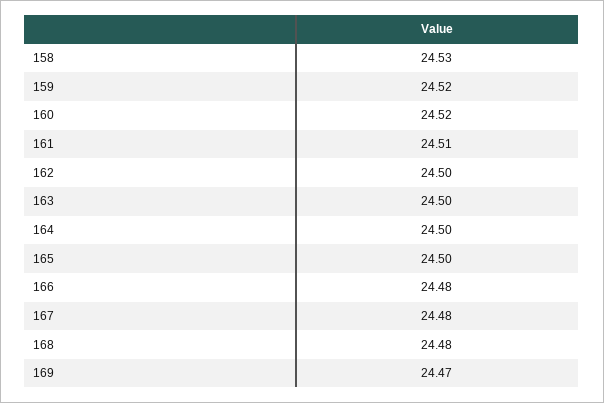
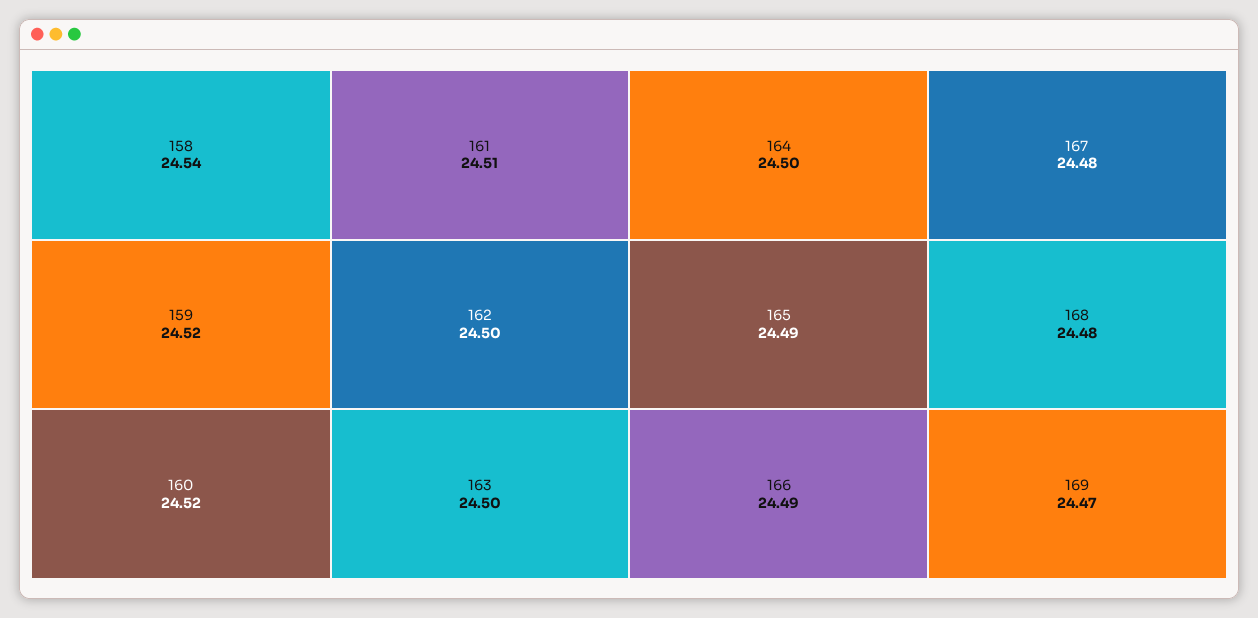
  {
-   "158": 24.53,
+   "158": 24.54,
    "159": 24.52,
    "160": 24.52,
    "161": 24.51,
    "162": 24.5,
    "163": 24.5,
    "164": 24.5,
-   "165": 24.5,
+   "165": 24.49,
-   "166": 24.48,
+   "166": 24.49,
    "167": 24.48,
    "168": 24.48,
    "169": 24.47
  }

